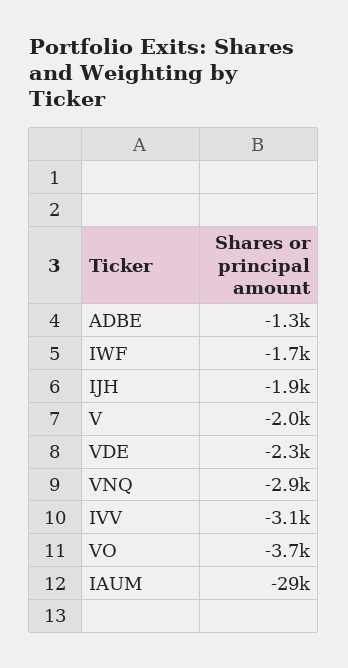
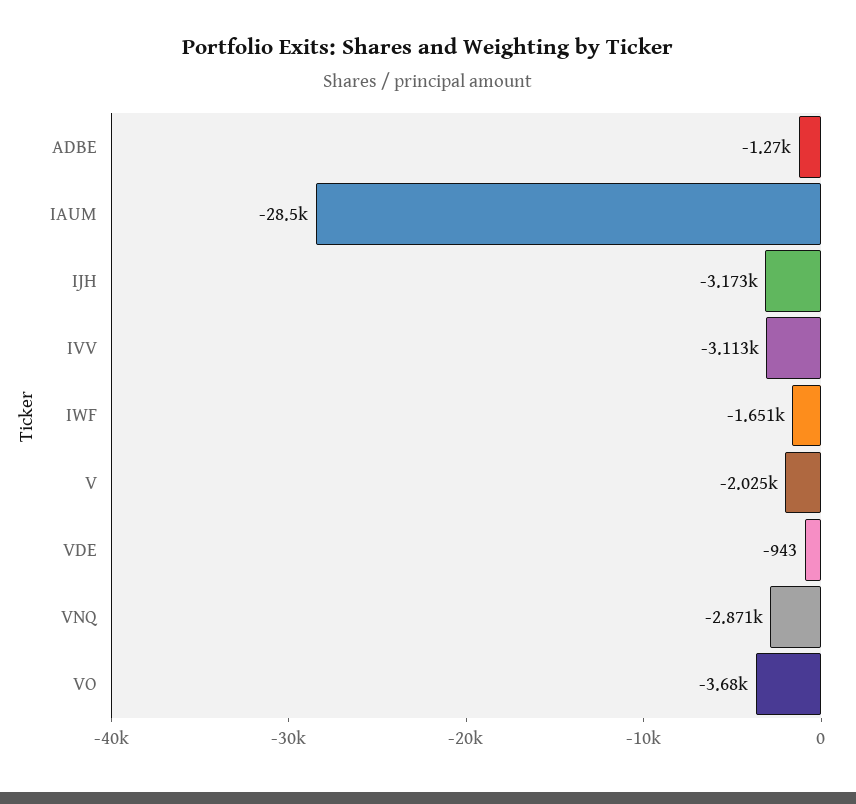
  {
    "ADBE": -1270,
    "IWF": -1651,
-   "IJH": -1900,
+   "IJH": -3173,
    "V": -2025,
-   "VDE": -2300,
+   "VDE": -943,
    "VNQ": -2871,
    "IVV": -3113,
    "VO": -3680,
    "IAUM": -28500
  }

